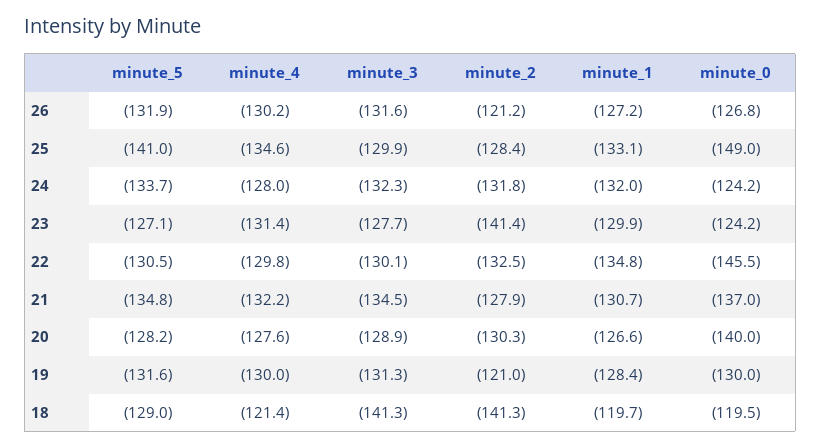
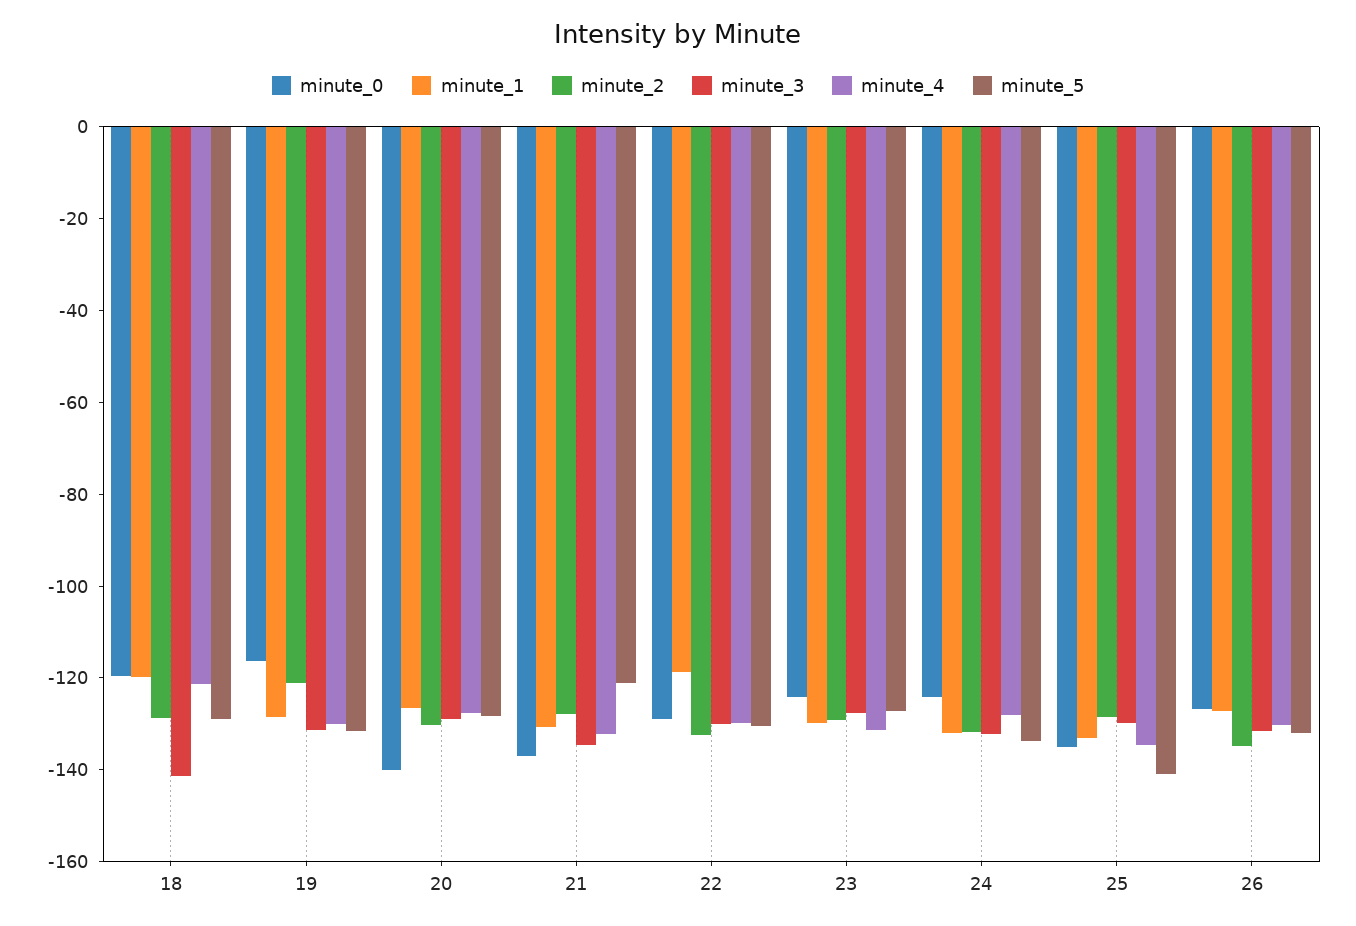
  {
    "minute_5": {
      "26": -131.9,
      "25": -141,
      "24": -133.7,
      "23": -127.1,
      "22": -130.5,
-     "21": -134.8,
+     "21": -120,
      "20": -128.2,
      "19": -131.6,
      "18": -129
    },
    "minute_4": {
      "26": -130.2,
      "25": -134.6,
      "24": -128,
      "23": -131.4,
      "22": -129.8,
      "21": -132.2,
      "20": -127.6,
      "19": -130,
      "18": -121.4
    },
    "minute_3": {
      "26": -131.6,
      "25": -129.9,
      "24": -132.3,
      "23": -127.7,
      "22": -130.1,
      "21": -134.5,
      "20": -128.9,
      "19": -131.3,
      "18": -141.3
    },
    "minute_2": {
-     "26": -121.2,
+     "26": -135,
      "25": -128.4,
      "24": -131.8,
-     "23": -141.4,
+     "23": -130,
      "22": -132.5,
      "21": -127.9,
      "20": -130.3,
      "19": -121,
-     "18": -141.3
+     "18": -130
    },
    "minute_1": {
      "26": -127.2,
      "25": -133.1,
      "24": -132,
      "23": -129.9,
-     "22": -134.8,
+     "22": -120,
      "21": -130.7,
      "20": -126.6,
      "19": -128.4,
      "18": -119.7
    },
    "minute_0": {
      "26": -126.8,
-     "25": -149,
+     "25": -135,
      "24": -124.2,
      "23": -124.2,
-     "22": -145.5,
+     "22": -130,
      "21": -137,
      "20": -140,
-     "19": -130,
+     "19": -115,
      "18": -119.5
    }
  }

